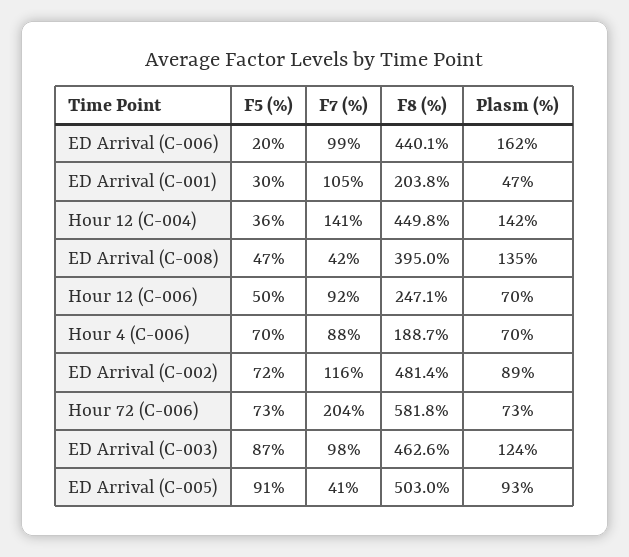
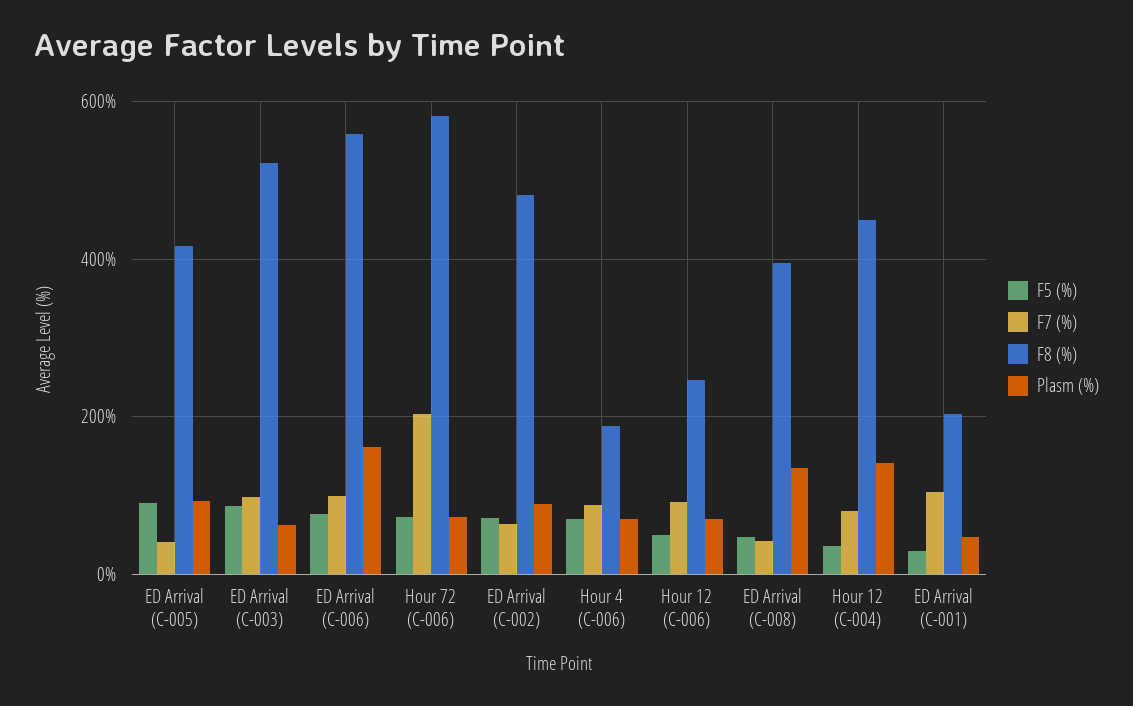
  {
    "F5 (%)": {
-     "ED Arrival (C-006)": 20,
+     "ED Arrival (C-006)": 80,
      "ED Arrival (C-001)": 30,
      "Hour 12 (C-004)": 36,
      "ED Arrival (C-008)": 47,
      "Hour 12 (C-006)": 50,
      "Hour 4 (C-006)": 70,
      "ED Arrival (C-002)": 72,
      "Hour 72 (C-006)": 73,
      "ED Arrival (C-003)": 87,
      "ED Arrival (C-005)": 91
    },
    "F7 (%)": {
      "ED Arrival (C-006)": 99,
      "ED Arrival (C-001)": 105,
-     "Hour 12 (C-004)": 141,
+     "Hour 12 (C-004)": 80,
      "ED Arrival (C-008)": 42,
      "Hour 12 (C-006)": 92,
      "Hour 4 (C-006)": 88,
-     "ED Arrival (C-002)": 116,
+     "ED Arrival (C-002)": 60,
      "Hour 72 (C-006)": 204,
      "ED Arrival (C-003)": 98,
      "ED Arrival (C-005)": 41
    },
    "F8 (%)": {
-     "ED Arrival (C-006)": 440.1,
+     "ED Arrival (C-006)": 560,
      "ED Arrival (C-001)": 203.8,
      "Hour 12 (C-004)": 449.8,
      "ED Arrival (C-008)": 395,
      "Hour 12 (C-006)": 247.1,
      "Hour 4 (C-006)": 188.7,
      "ED Arrival (C-002)": 481.4,
      "Hour 72 (C-006)": 581.8,
-     "ED Arrival (C-003)": 462.6,
+     "ED Arrival (C-003)": 520,
-     "ED Arrival (C-005)": 503
+     "ED Arrival (C-005)": 420
    },
    "Plasm (%)": {
      "ED Arrival (C-006)": 162,
      "ED Arrival (C-001)": 47,
      "Hour 12 (C-004)": 142,
      "ED Arrival (C-008)": 135,
      "Hour 12 (C-006)": 70,
      "Hour 4 (C-006)": 70,
      "ED Arrival (C-002)": 89,
      "Hour 72 (C-006)": 73,
-     "ED Arrival (C-003)": 124,
+     "ED Arrival (C-003)": 60,
      "ED Arrival (C-005)": 93
    }
  }

